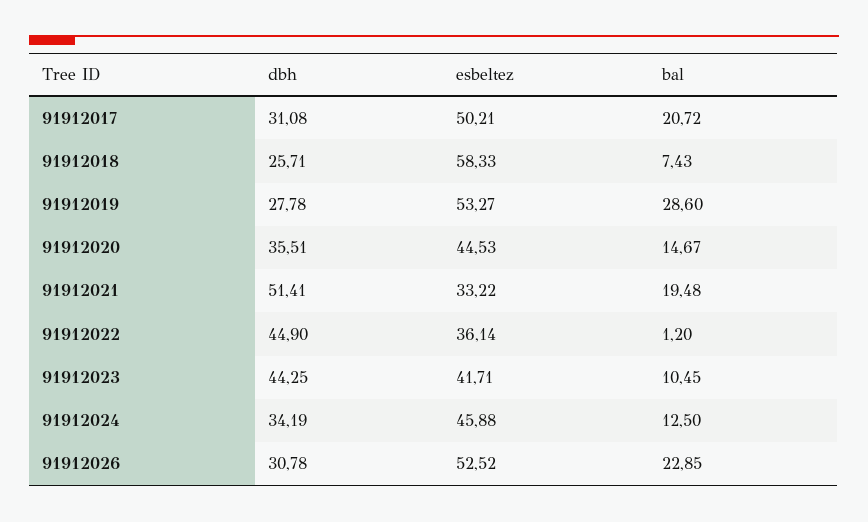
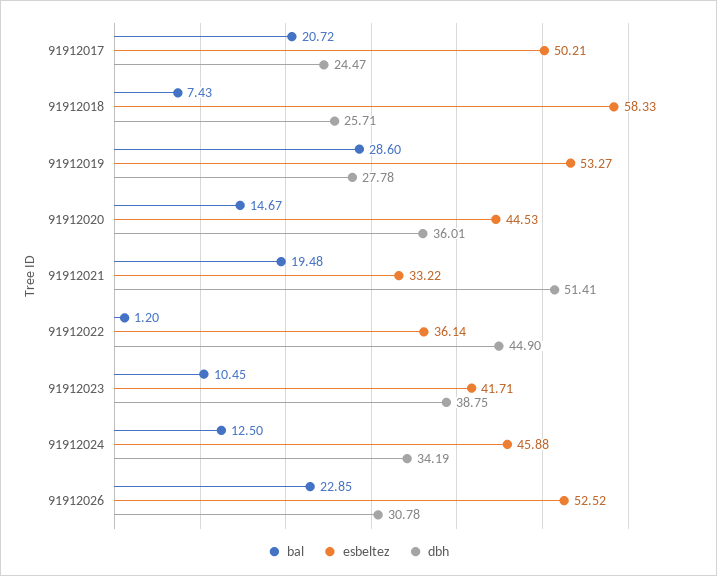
  {
    "dbh": {
-     "91912017": 31.08,
+     "91912017": 24.47,
      "91912018": 25.71,
      "91912019": 27.78,
-     "91912020": 35.51,
+     "91912020": 36.01,
      "91912021": 51.41,
      "91912022": 44.9,
-     "91912023": 44.25,
+     "91912023": 38.75,
      "91912024": 34.19,
      "91912026": 30.78
    },
    "esbeltez": {
      "91912017": 50.21,
      "91912018": 58.33,
      "91912019": 53.27,
      "91912020": 44.53,
      "91912021": 33.22,
      "91912022": 36.14,
      "91912023": 41.71,
      "91912024": 45.88,
      "91912026": 52.52
    },
    "bal": {
      "91912017": 20.72,
      "91912018": 7.43,
      "91912019": 28.6,
      "91912020": 14.67,
      "91912021": 19.48,
      "91912022": 1.2,
      "91912023": 10.45,
      "91912024": 12.5,
      "91912026": 22.85
    }
  }

